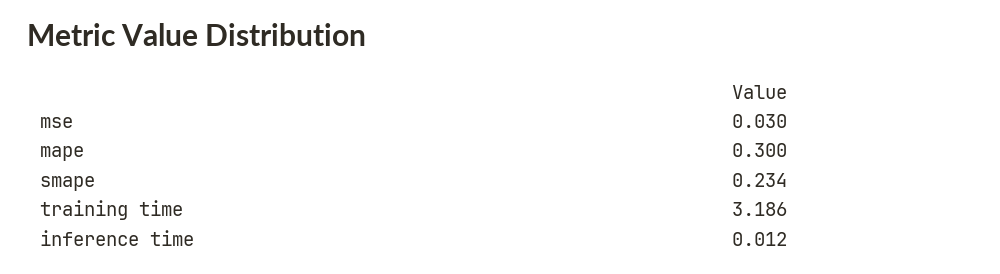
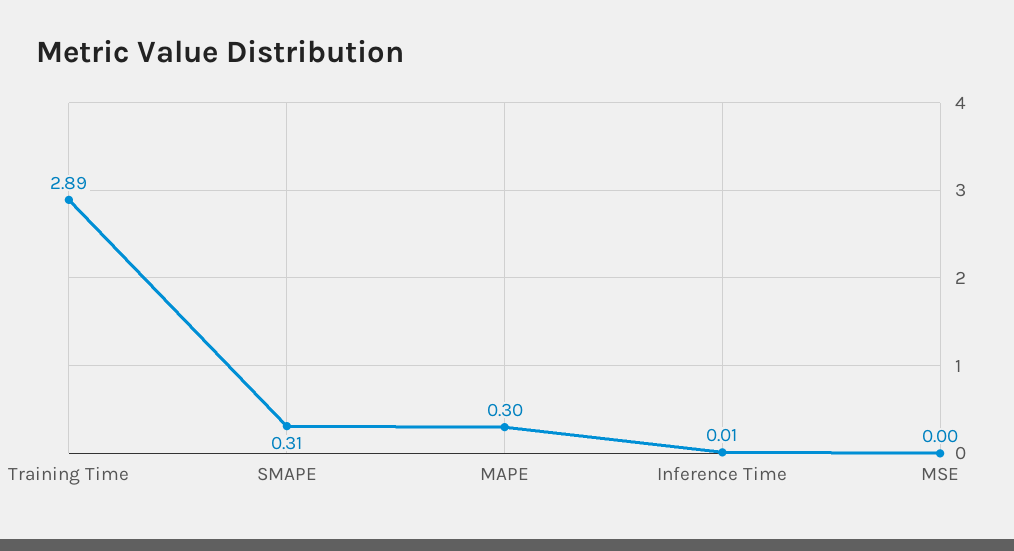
  {
-   "mse": 0.03,
+   "mse": 0,
    "mape": 0.3,
-   "smape": 0.234,
+   "smape": 0.31,
-   "training time": 3.186,
+   "training time": 2.89,
    "inference time": 0.012
  }

